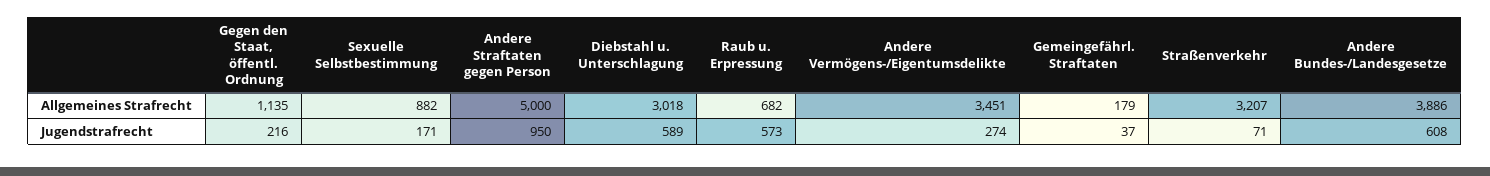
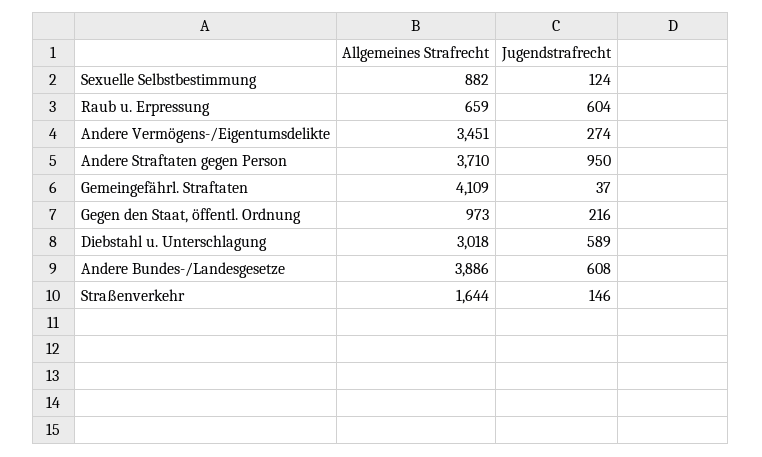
  {
    "Gegen den Staat, öffentl. Ordnung": {
-     "Allgemeines Strafrecht": 1135,
+     "Allgemeines Strafrecht": 973,
      "Jugendstrafrecht": 216
    },
    "Sexuelle Selbstbestimmung": {
      "Allgemeines Strafrecht": 882,
-     "Jugendstrafrecht": 171
+     "Jugendstrafrecht": 124
    },
    "Andere Straftaten gegen Person": {
-     "Allgemeines Strafrecht": 5000,
+     "Allgemeines Strafrecht": 3710,
      "Jugendstrafrecht": 950
    },
    "Diebstahl u. Unterschlagung": {
      "Allgemeines Strafrecht": 3018,
      "Jugendstrafrecht": 589
    },
    "Raub u. Erpressung": {
-     "Allgemeines Strafrecht": 682,
+     "Allgemeines Strafrecht": 659,
-     "Jugendstrafrecht": 573
+     "Jugendstrafrecht": 604
    },
    "Andere Vermögens-/Eigentumsdelikte": {
      "Allgemeines Strafrecht": 3451,
      "Jugendstrafrecht": 274
    },
    "Gemeingefährl. Straftaten": {
-     "Allgemeines Strafrecht": 179,
+     "Allgemeines Strafrecht": 4109,
      "Jugendstrafrecht": 37
    },
    "Straßenverkehr": {
-     "Allgemeines Strafrecht": 3207,
+     "Allgemeines Strafrecht": 1644,
-     "Jugendstrafrecht": 71
+     "Jugendstrafrecht": 146
    },
    "Andere Bundes-/Landesgesetze": {
      "Allgemeines Strafrecht": 3886,
      "Jugendstrafrecht": 608
    }
  }

